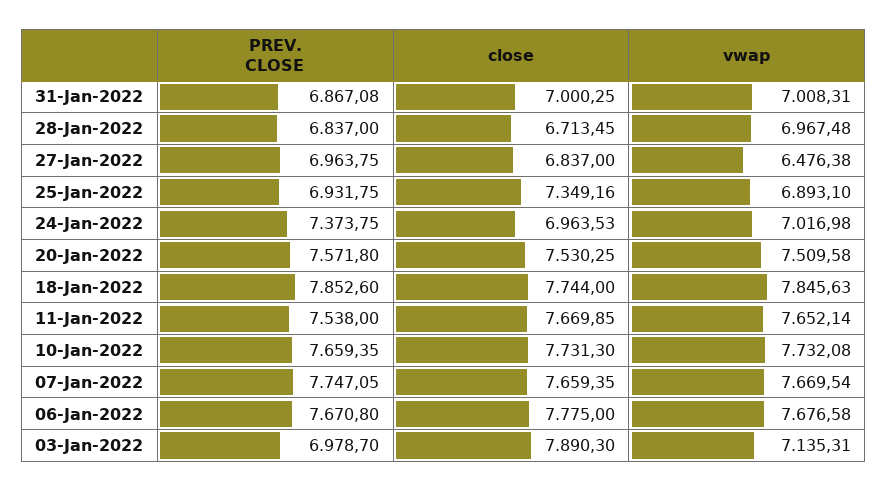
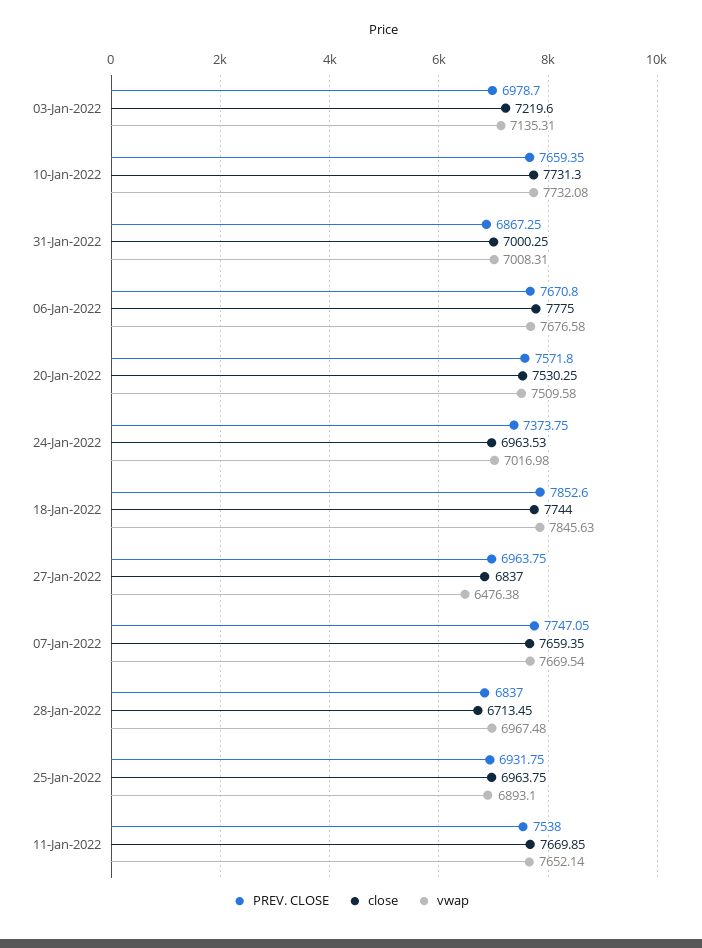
  {
    "PREV. CLOSE": {
-     "31-Jan-2022": 6867.08,
+     "31-Jan-2022": 6867.25,
      "28-Jan-2022": 6837,
      "27-Jan-2022": 6963.75,
      "25-Jan-2022": 6931.75,
      "24-Jan-2022": 7373.75,
      "20-Jan-2022": 7571.8,
      "18-Jan-2022": 7852.6,
      "11-Jan-2022": 7538,
      "10-Jan-2022": 7659.35,
      "07-Jan-2022": 7747.05,
      "06-Jan-2022": 7670.8,
      "03-Jan-2022": 6978.7
    },
    "close": {
      "31-Jan-2022": 7000.25,
      "28-Jan-2022": 6713.45,
      "27-Jan-2022": 6837,
-     "25-Jan-2022": 7349.16,
+     "25-Jan-2022": 6963.75,
      "24-Jan-2022": 6963.53,
      "20-Jan-2022": 7530.25,
      "18-Jan-2022": 7744,
      "11-Jan-2022": 7669.85,
      "10-Jan-2022": 7731.3,
      "07-Jan-2022": 7659.35,
      "06-Jan-2022": 7775,
-     "03-Jan-2022": 7890.3
+     "03-Jan-2022": 7219.6
    },
    "vwap": {
      "31-Jan-2022": 7008.31,
      "28-Jan-2022": 6967.48,
      "27-Jan-2022": 6476.38,
      "25-Jan-2022": 6893.1,
      "24-Jan-2022": 7016.98,
      "20-Jan-2022": 7509.58,
      "18-Jan-2022": 7845.63,
      "11-Jan-2022": 7652.14,
      "10-Jan-2022": 7732.08,
      "07-Jan-2022": 7669.54,
      "06-Jan-2022": 7676.58,
      "03-Jan-2022": 7135.31
    }
  }

